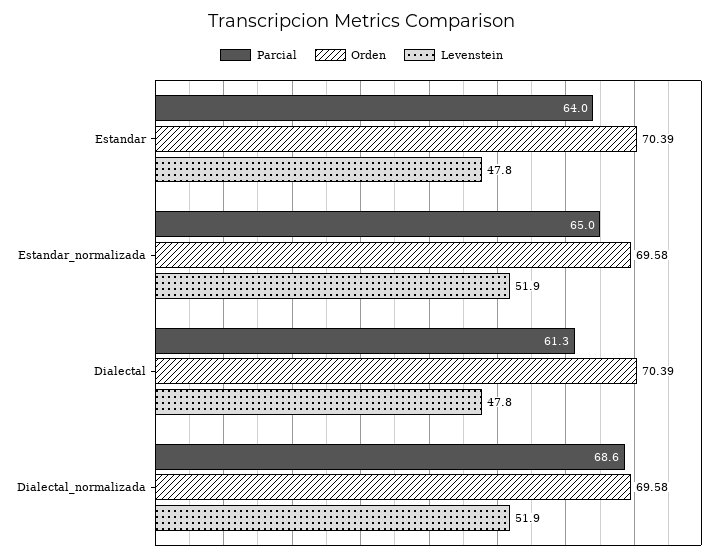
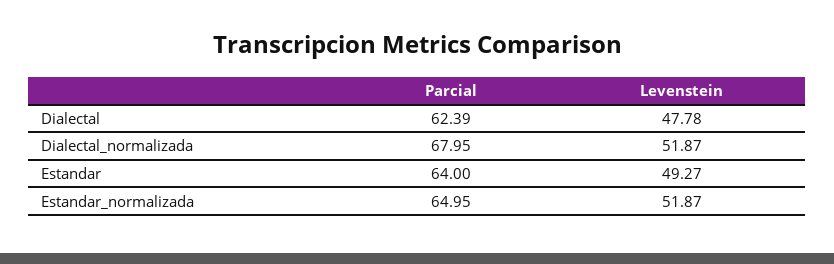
  {
    "Parcial": {
      "Estandar": 64,
      "Estandar_normalizada": 64.95,
-     "Dialectal": 61.3,
+     "Dialectal": 62.39,
-     "Dialectal_normalizada": 68.6
+     "Dialectal_normalizada": 67.95
    },
-   "Orden": {
-     "Estandar": 70.39,
-     "Estandar_normalizada": 69.58,
-     "Dialectal": 70.39,
-     "Dialectal_normalizada": 69.58
-   },
    "Levenstein": {
-     "Estandar": 47.8,
+     "Estandar": 49.27,
      "Estandar_normalizada": 51.87,
      "Dialectal": 47.78,
      "Dialectal_normalizada": 51.87
    }
  }

